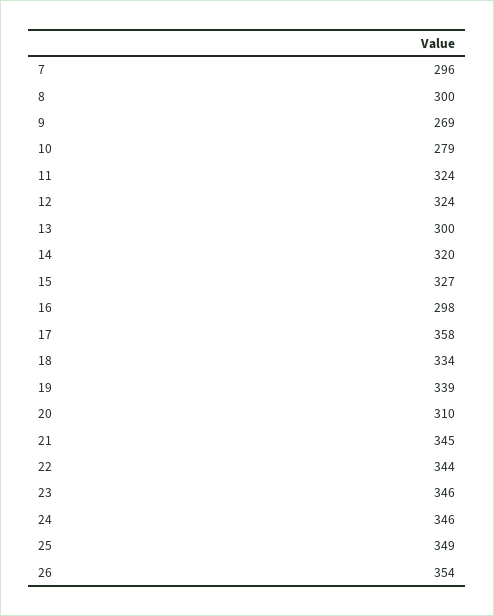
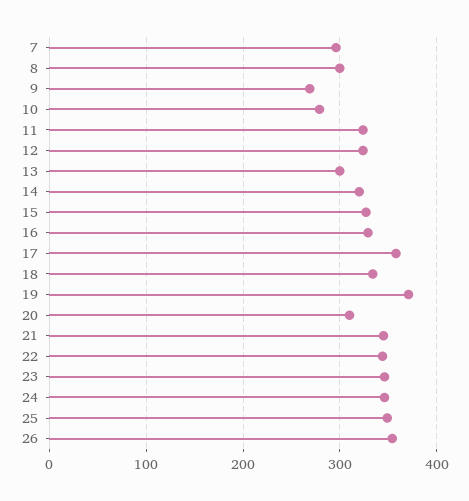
  {
    "7": 296,
    "8": 300,
    "9": 269,
    "10": 279,
    "11": 324,
    "12": 324,
    "13": 300,
    "14": 320,
    "15": 327,
-   "16": 298,
+   "16": 330,
    "17": 358,
    "18": 334,
-   "19": 339,
+   "19": 370,
    "20": 310,
    "21": 345,
    "22": 344,
    "23": 346,
    "24": 346,
    "25": 349,
    "26": 354
  }

